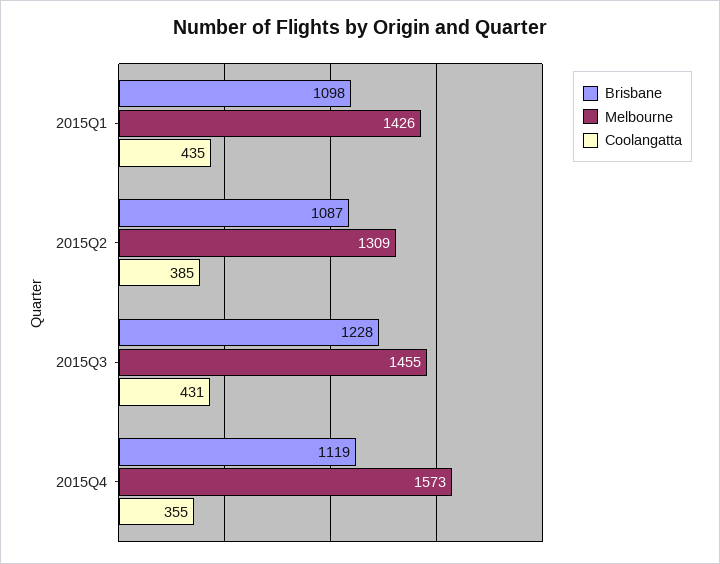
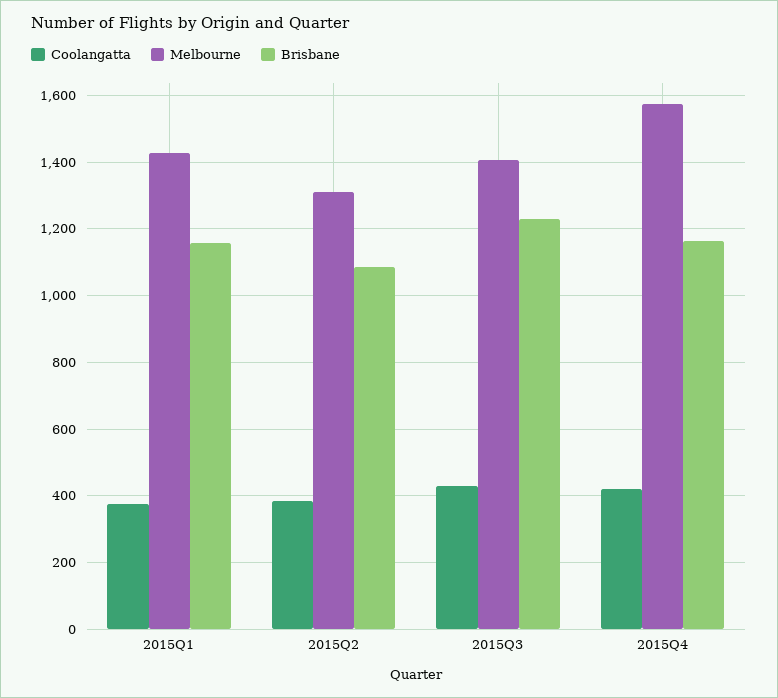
  {
    "Brisbane": {
-     "2015Q1": 1098,
+     "2015Q1": 1160,
      "2015Q2": 1087,
      "2015Q3": 1228,
-     "2015Q4": 1119
+     "2015Q4": 1160
    },
    "Melbourne": {
      "2015Q1": 1426,
      "2015Q2": 1309,
-     "2015Q3": 1455,
+     "2015Q3": 1400,
      "2015Q4": 1573
    },
    "Coolangatta": {
-     "2015Q1": 435,
+     "2015Q1": 380,
      "2015Q2": 385,
      "2015Q3": 431,
-     "2015Q4": 355
+     "2015Q4": 420
    }
  }

